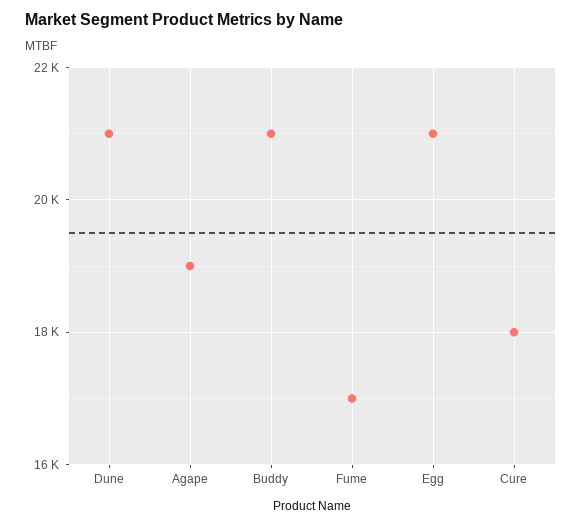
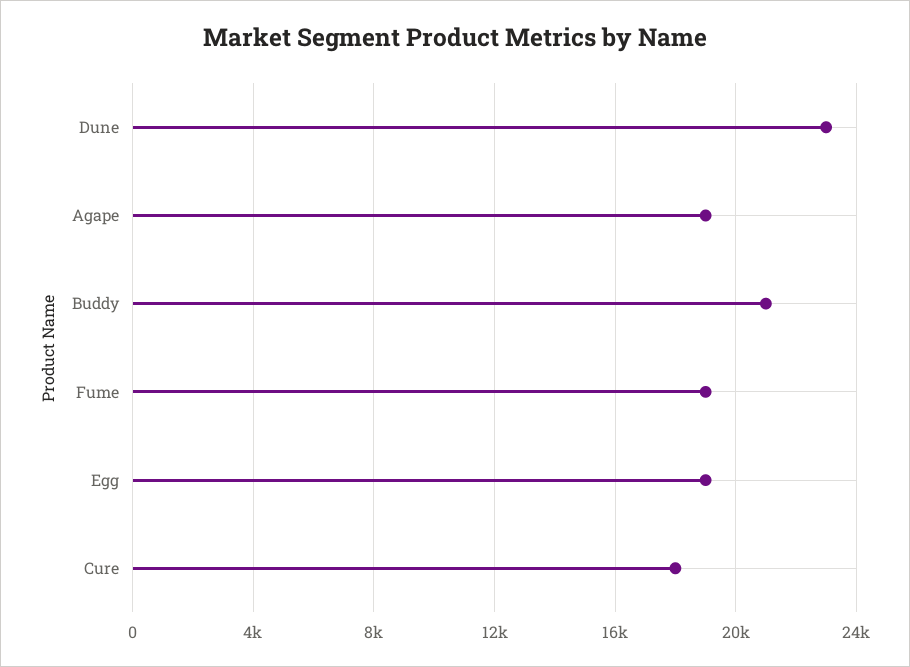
  {
-   "Dune": 21000,
+   "Dune": 23000,
    "Agape": 19000,
    "Buddy": 21000,
-   "Fume": 17000,
+   "Fume": 19000,
-   "Egg": 21000,
+   "Egg": 19000,
    "Cure": 18000
  }

